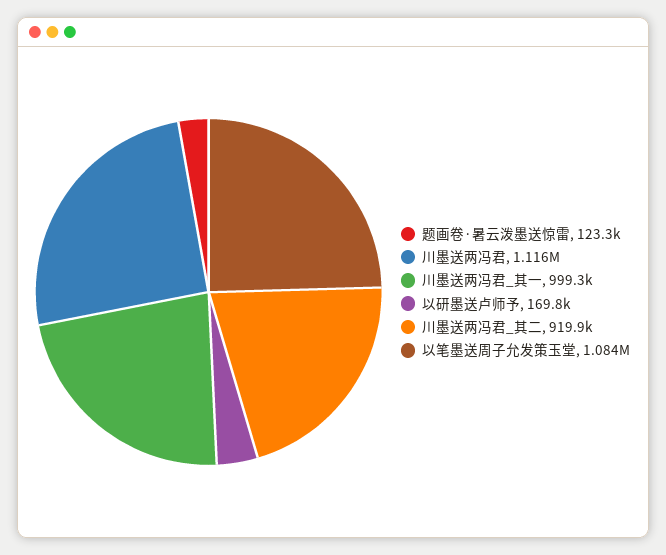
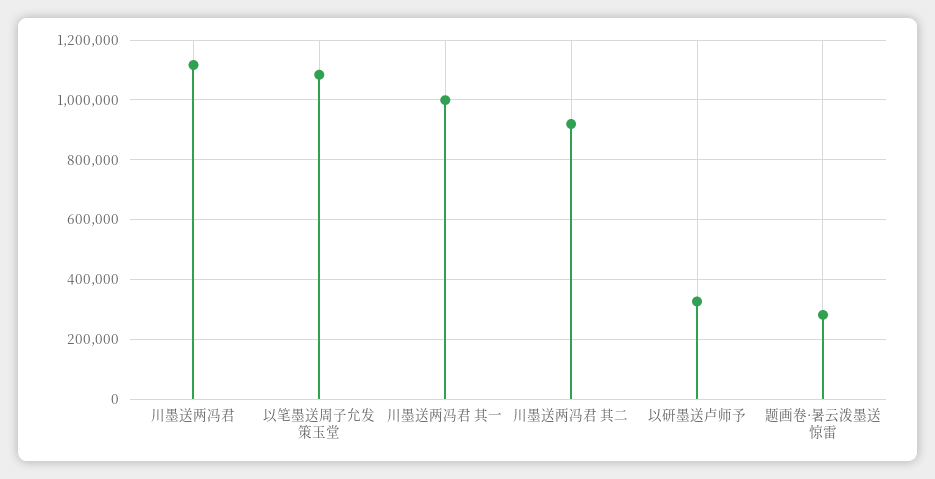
  {
-   "题画卷·暑云泼墨送惊雷": 123300,
+   "题画卷·暑云泼墨送惊雷": 275000,
    "川墨送两冯君": 1116000,
    "川墨送两冯君_其一": 999300,
-   "以研墨送卢师予": 169800,
+   "以研墨送卢师予": 325000,
    "川墨送两冯君_其二": 919900,
    "以笔墨送周子允发策玉堂": 1084000
  }

